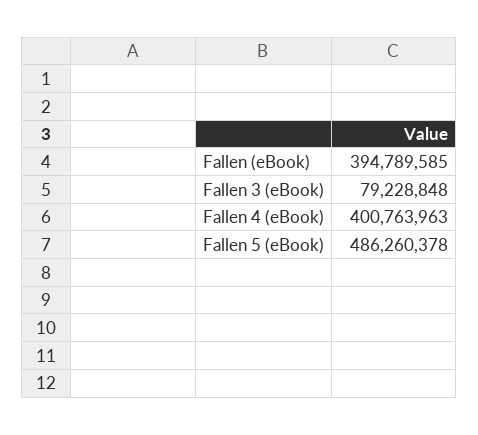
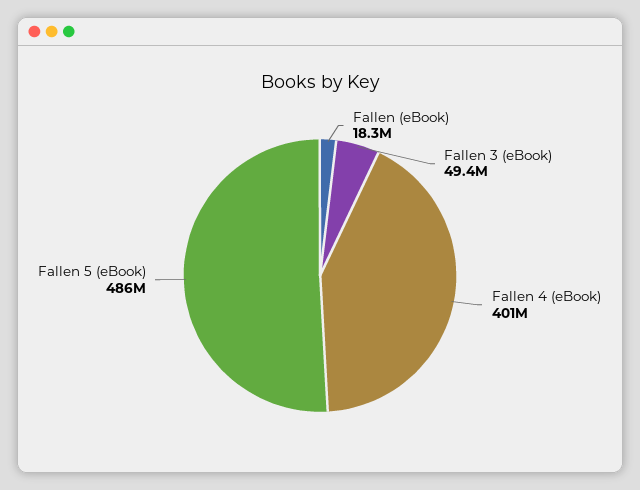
  {
-   "Fallen (eBook)": 394789585,
+   "Fallen (eBook)": 18300000,
-   "Fallen 3 (eBook)": 79228848,
+   "Fallen 3 (eBook)": 49400000,
    "Fallen 4 (eBook)": 400763963,
    "Fallen 5 (eBook)": 486260378
  }

